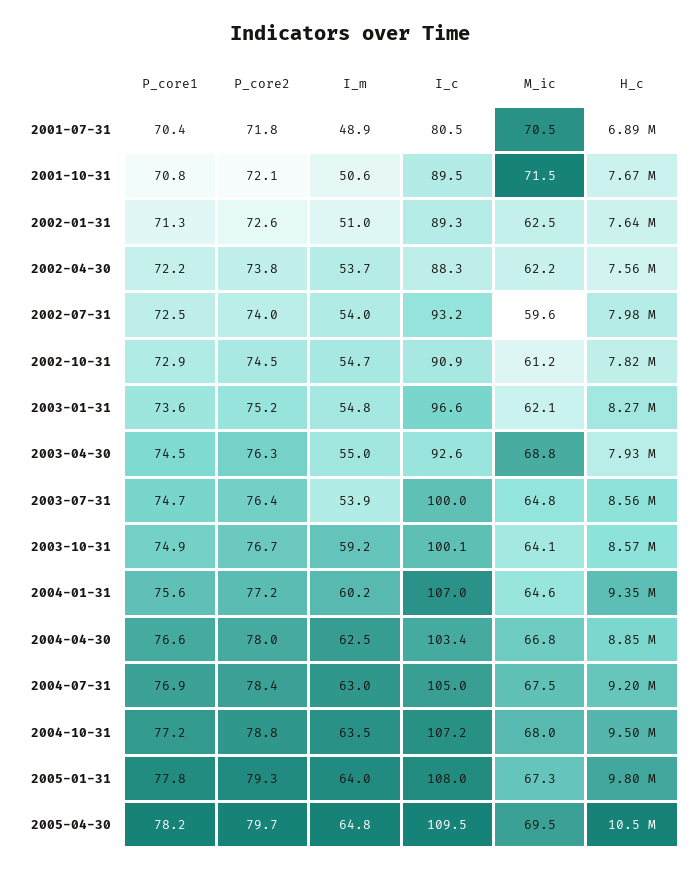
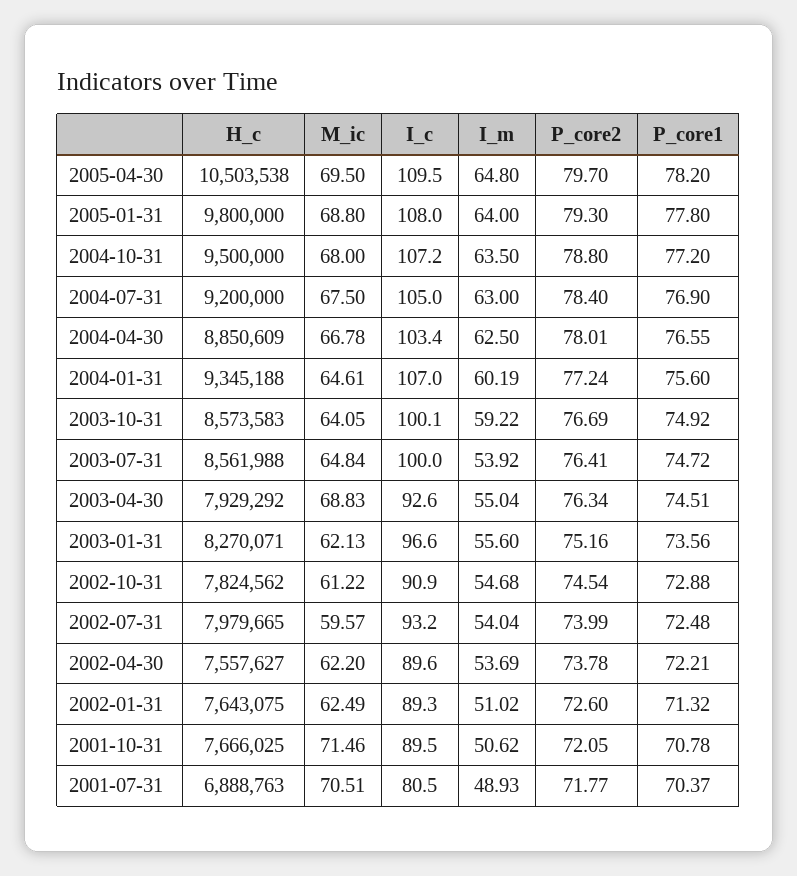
  {
    "P_core1": {
      "2001-07-31": 70.37,
      "2001-10-31": 70.78,
      "2002-01-31": 71.32,
      "2002-04-30": 72.21,
      "2002-07-31": 72.48,
      "2002-10-31": 72.88,
      "2003-01-31": 73.56,
      "2003-04-30": 74.51,
      "2003-07-31": 74.72,
      "2003-10-31": 74.92,
      "2004-01-31": 75.6,
      "2004-04-30": 76.55,
      "2004-07-31": 76.9,
      "2004-10-31": 77.2,
      "2005-01-31": 77.8,
      "2005-04-30": 78.2
    },
    "P_core2": {
      "2001-07-31": 71.77,
      "2001-10-31": 72.05,
      "2002-01-31": 72.6,
      "2002-04-30": 73.78,
      "2002-07-31": 73.99,
      "2002-10-31": 74.54,
      "2003-01-31": 75.16,
      "2003-04-30": 76.34,
      "2003-07-31": 76.41,
      "2003-10-31": 76.69,
      "2004-01-31": 77.24,
      "2004-04-30": 78.01,
      "2004-07-31": 78.4,
      "2004-10-31": 78.8,
      "2005-01-31": 79.3,
      "2005-04-30": 79.7
    },
    "I_m": {
      "2001-07-31": 48.93,
      "2001-10-31": 50.62,
      "2002-01-31": 51.02,
      "2002-04-30": 53.69,
      "2002-07-31": 54.04,
      "2002-10-31": 54.68,
-     "2003-01-31": 54.8,
+     "2003-01-31": 55.6,
      "2003-04-30": 55.04,
      "2003-07-31": 53.92,
      "2003-10-31": 59.22,
      "2004-01-31": 60.19,
      "2004-04-30": 62.5,
      "2004-07-31": 63,
      "2004-10-31": 63.5,
      "2005-01-31": 64,
      "2005-04-30": 64.8
    },
    "I_c": {
      "2001-07-31": 80.5,
      "2001-10-31": 89.5,
      "2002-01-31": 89.3,
-     "2002-04-30": 88.3,
+     "2002-04-30": 89.6,
      "2002-07-31": 93.2,
      "2002-10-31": 90.9,
      "2003-01-31": 96.6,
      "2003-04-30": 92.6,
      "2003-07-31": 100,
      "2003-10-31": 100.1,
      "2004-01-31": 107,
      "2004-04-30": 103.4,
      "2004-07-31": 105,
      "2004-10-31": 107.2,
      "2005-01-31": 108,
      "2005-04-30": 109.5
    },
    "M_ic": {
      "2001-07-31": 70.51,
      "2001-10-31": 71.46,
      "2002-01-31": 62.49,
      "2002-04-30": 62.2,
      "2002-07-31": 59.57,
      "2002-10-31": 61.22,
      "2003-01-31": 62.13,
      "2003-04-30": 68.83,
      "2003-07-31": 64.84,
      "2003-10-31": 64.05,
      "2004-01-31": 64.61,
      "2004-04-30": 66.78,
      "2004-07-31": 67.5,
      "2004-10-31": 68,
-     "2005-01-31": 67.3,
+     "2005-01-31": 68.8,
      "2005-04-30": 69.5
    },
    "H_c": {
      "2001-07-31": 6888763,
      "2001-10-31": 7666025,
      "2002-01-31": 7643075,
      "2002-04-30": 7557627,
      "2002-07-31": 7979665,
      "2002-10-31": 7824562,
      "2003-01-31": 8270071,
      "2003-04-30": 7929292,
      "2003-07-31": 8561988,
      "2003-10-31": 8573583,
      "2004-01-31": 9345188,
      "2004-04-30": 8850609,
      "2004-07-31": 9200000,
      "2004-10-31": 9500000,
      "2005-01-31": 9800000,
      "2005-04-30": 10503538
    }
  }

